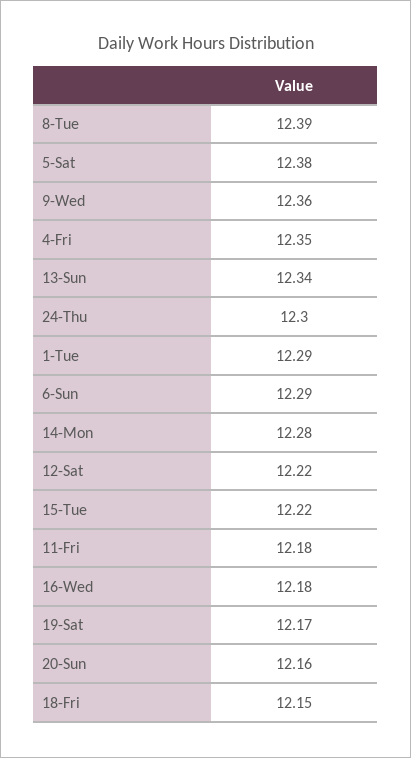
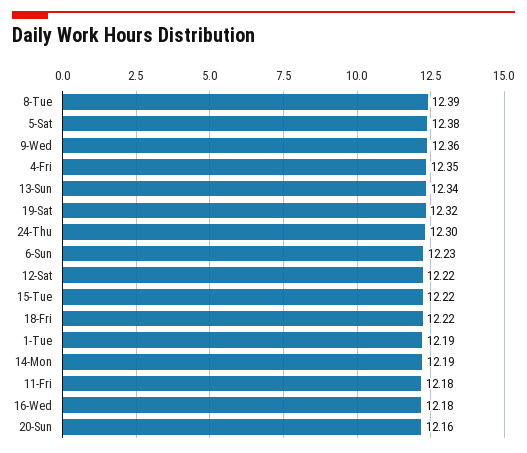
  {
    "8-Tue": 12.39,
    "5-Sat": 12.38,
    "9-Wed": 12.36,
    "4-Fri": 12.35,
    "13-Sun": 12.34,
    "24-Thu": 12.3,
-   "1-Tue": 12.29,
+   "1-Tue": 12.19,
-   "6-Sun": 12.29,
+   "6-Sun": 12.23,
-   "14-Mon": 12.28,
+   "14-Mon": 12.19,
    "12-Sat": 12.22,
    "15-Tue": 12.22,
    "11-Fri": 12.18,
    "16-Wed": 12.18,
-   "19-Sat": 12.17,
+   "19-Sat": 12.32,
    "20-Sun": 12.16,
-   "18-Fri": 12.15
+   "18-Fri": 12.22
  }

